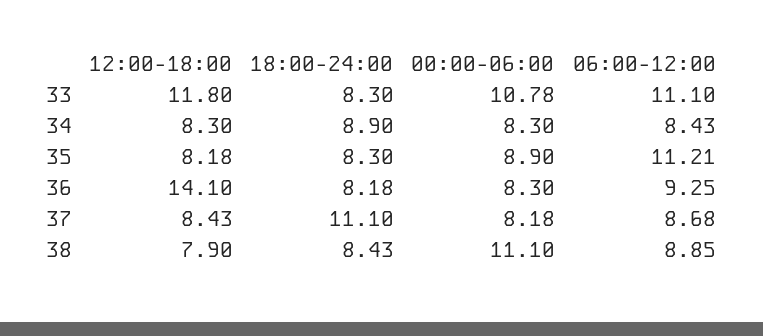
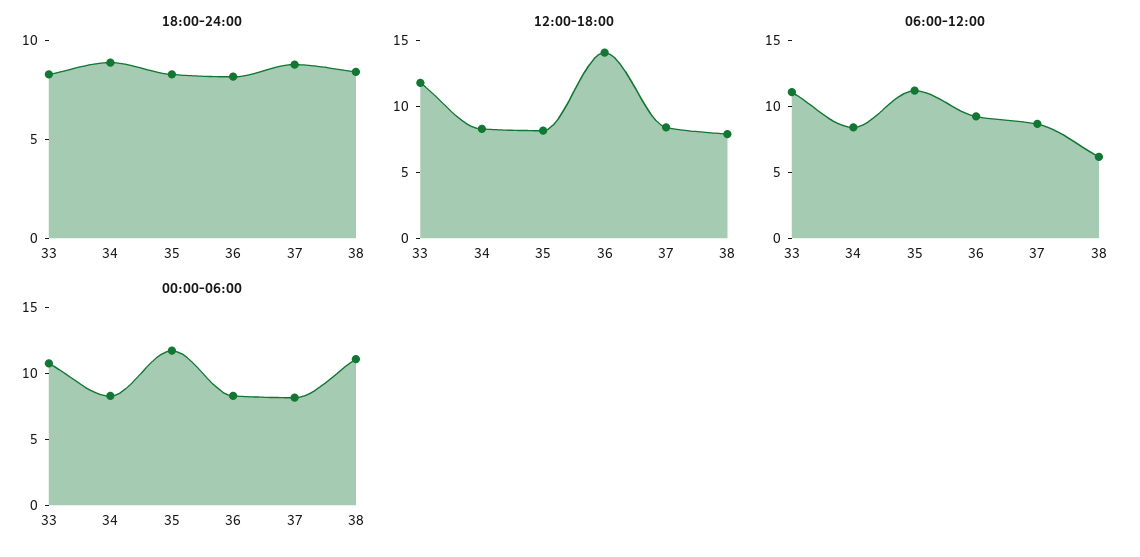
  {
    "12:00-18:00": {
      "33": 11.8,
      "34": 8.3,
      "35": 8.18,
      "36": 14.1,
      "37": 8.43,
      "38": 7.9
    },
    "18:00-24:00": {
      "33": 8.3,
      "34": 8.9,
      "35": 8.3,
      "36": 8.18,
-     "37": 11.1,
+     "37": 9,
      "38": 8.43
    },
    "00:00-06:00": {
      "33": 10.78,
      "34": 8.3,
-     "35": 8.9,
+     "35": 12,
      "36": 8.3,
      "37": 8.18,
      "38": 11.1
    },
    "06:00-12:00": {
      "33": 11.1,
      "34": 8.43,
      "35": 11.21,
      "36": 9.25,
      "37": 8.68,
-     "38": 8.85
+     "38": 6
    }
  }

